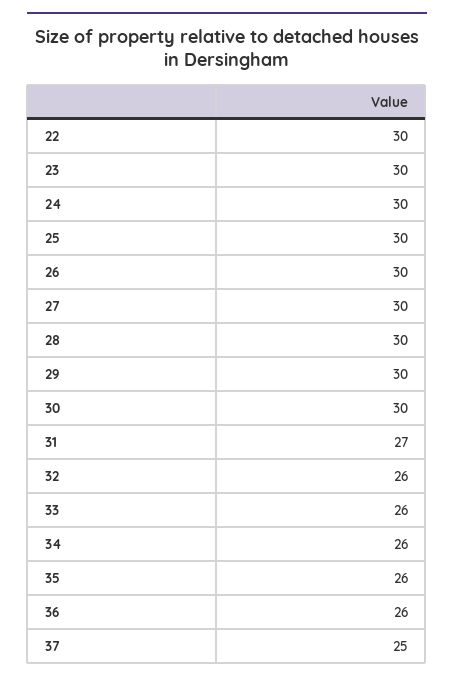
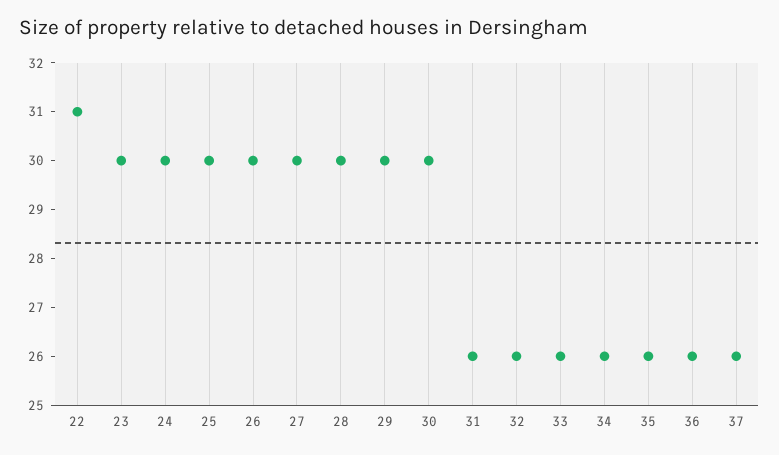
  {
-   "22": 30,
+   "22": 31,
    "23": 30,
    "24": 30,
    "25": 30,
    "26": 30,
    "27": 30,
    "28": 30,
    "29": 30,
    "30": 30,
-   "31": 27,
+   "31": 26,
    "32": 26,
    "33": 26,
    "34": 26,
    "35": 26,
    "36": 26,
-   "37": 25
+   "37": 26
  }

